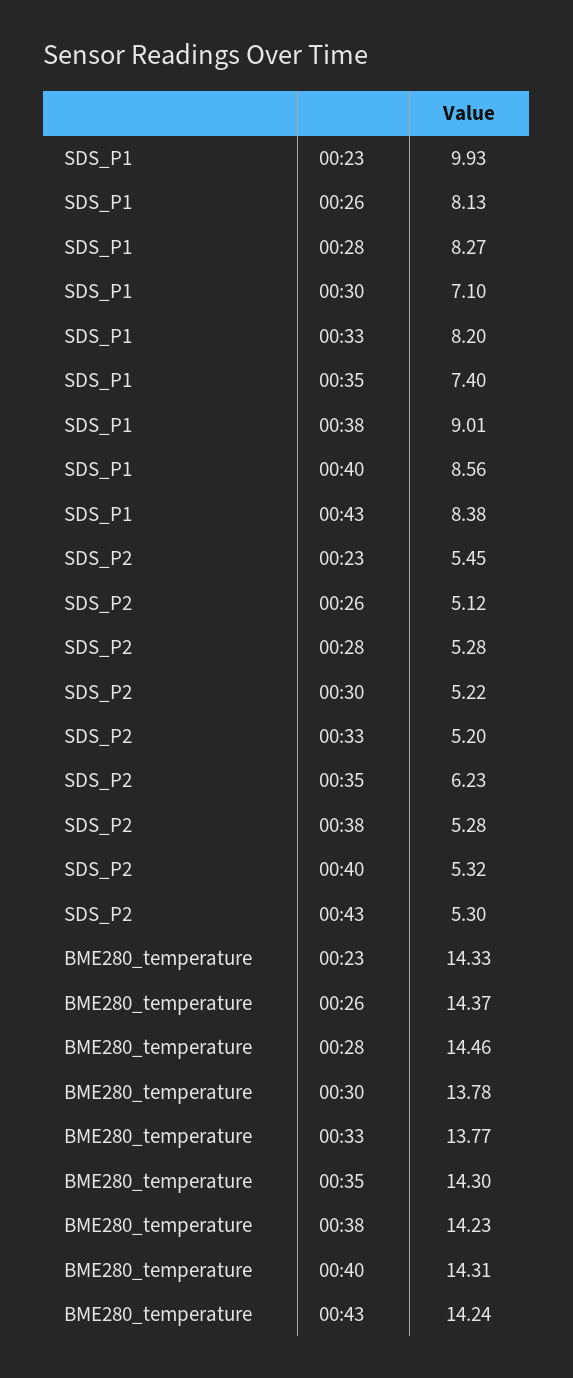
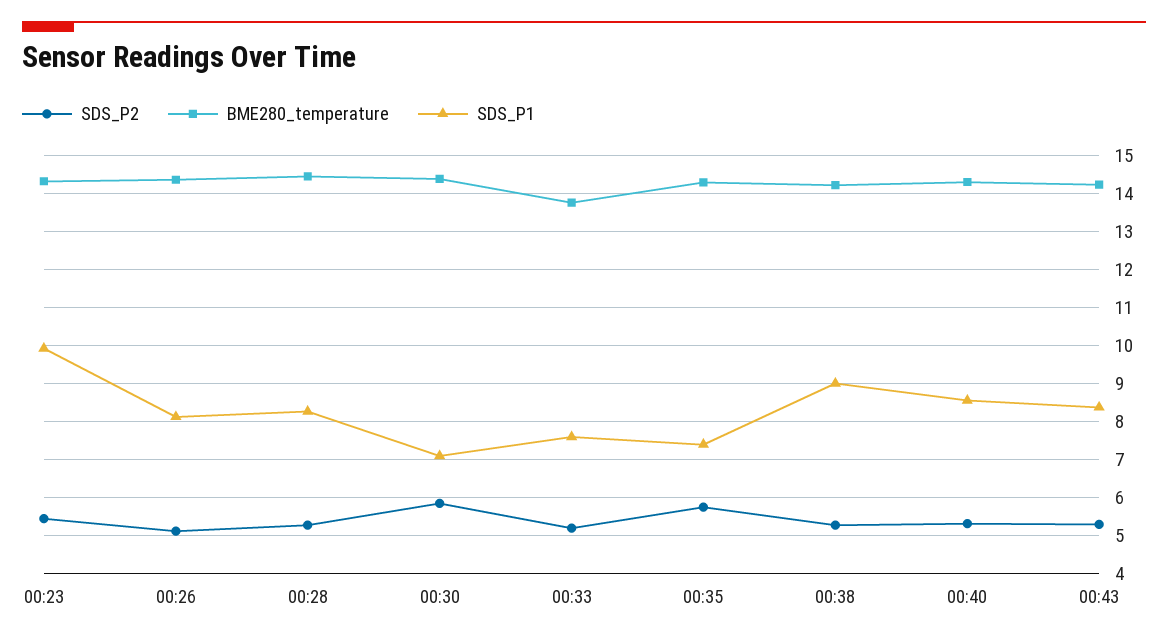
  {
    "SDS_P1": {
      "00:23": 9.93,
      "00:26": 8.13,
      "00:28": 8.27,
      "00:30": 7.1,
-     "00:33": 8.2,
+     "00:33": 7.6,
      "00:35": 7.4,
      "00:38": 9.01,
      "00:40": 8.56,
      "00:43": 8.38
    },
    "SDS_P2": {
      "00:23": 5.45,
      "00:26": 5.12,
      "00:28": 5.28,
-     "00:30": 5.22,
+     "00:30": 5.8,
      "00:33": 5.2,
-     "00:35": 6.23,
+     "00:35": 5.8,
      "00:38": 5.28,
      "00:40": 5.32,
      "00:43": 5.3
    },
    "BME280_temperature": {
      "00:23": 14.33,
      "00:26": 14.37,
      "00:28": 14.46,
-     "00:30": 13.78,
+     "00:30": 14.4,
      "00:33": 13.77,
      "00:35": 14.3,
      "00:38": 14.23,
      "00:40": 14.31,
      "00:43": 14.24
    }
  }

